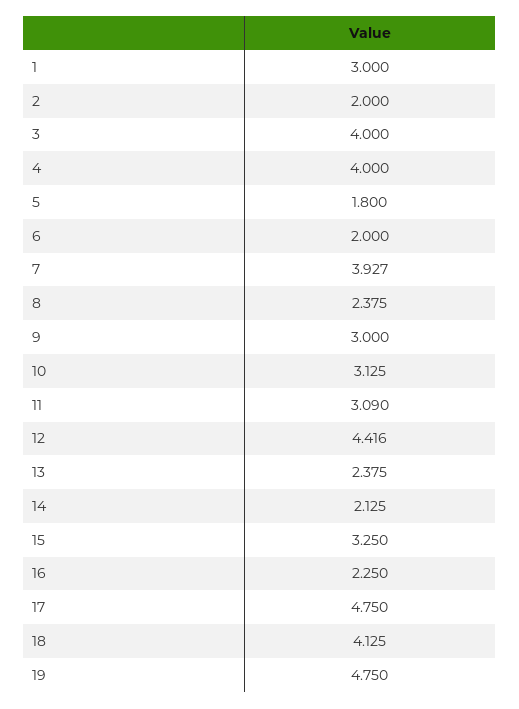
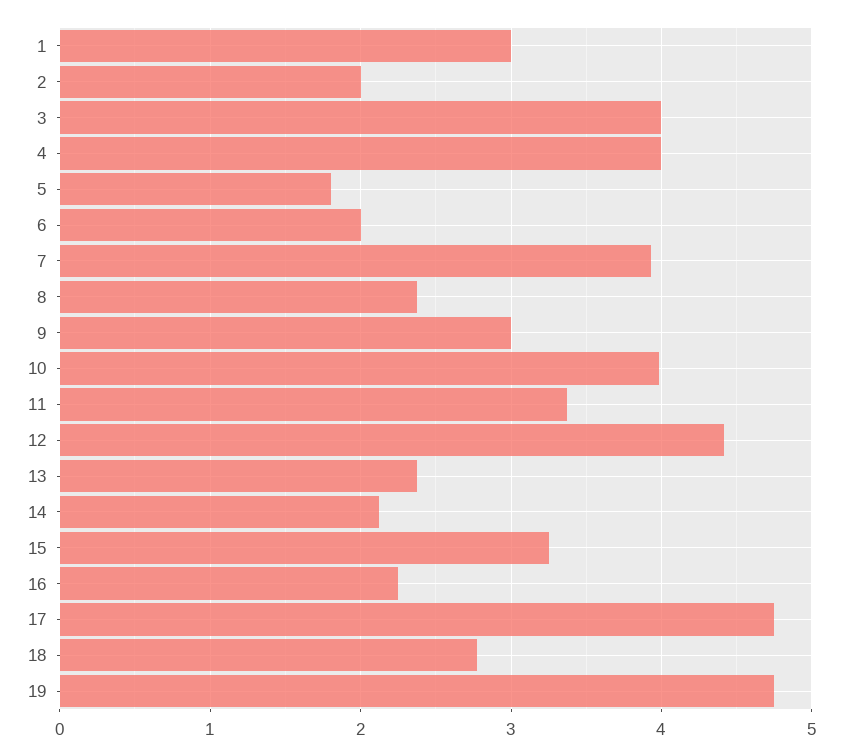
  {
    "1": 3,
    "2": 2,
    "3": 4,
    "4": 4,
    "5": 1.8,
    "6": 2,
    "7": 3.927,
    "8": 2.375,
    "9": 3,
-   "10": 3.125,
+   "10": 4,
-   "11": 3.09,
+   "11": 3.4,
    "12": 4.416,
    "13": 2.375,
    "14": 2.125,
    "15": 3.25,
    "16": 2.25,
    "17": 4.75,
-   "18": 4.125,
+   "18": 2.8,
    "19": 4.75
  }

